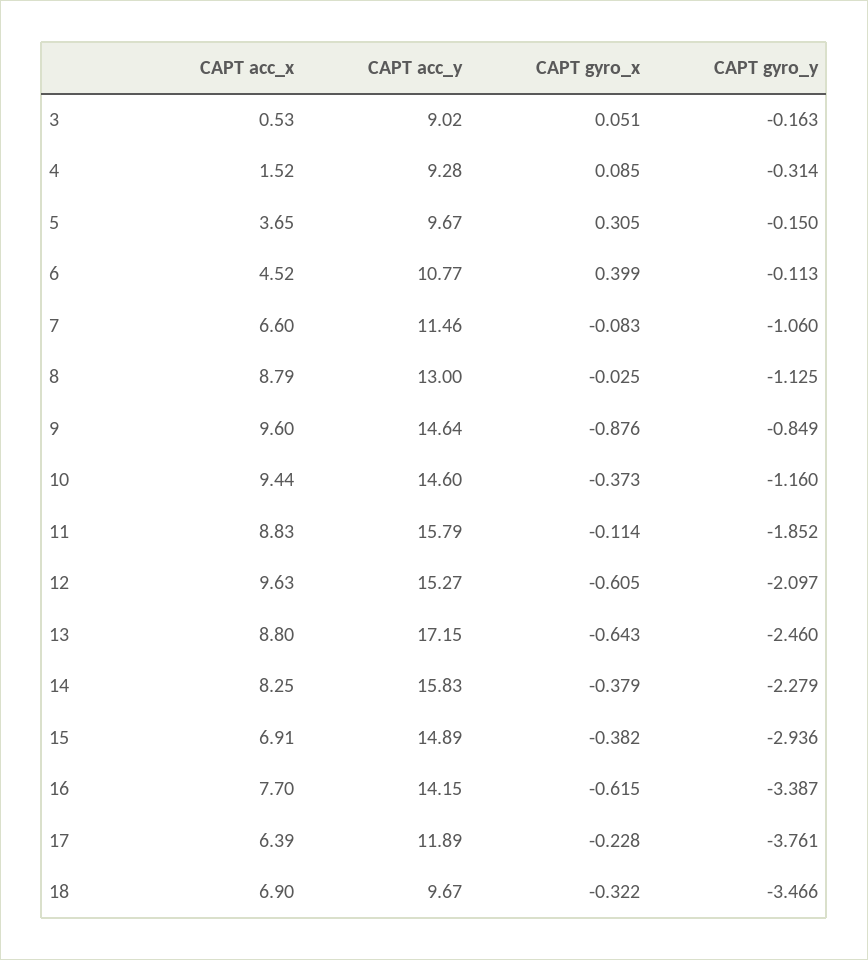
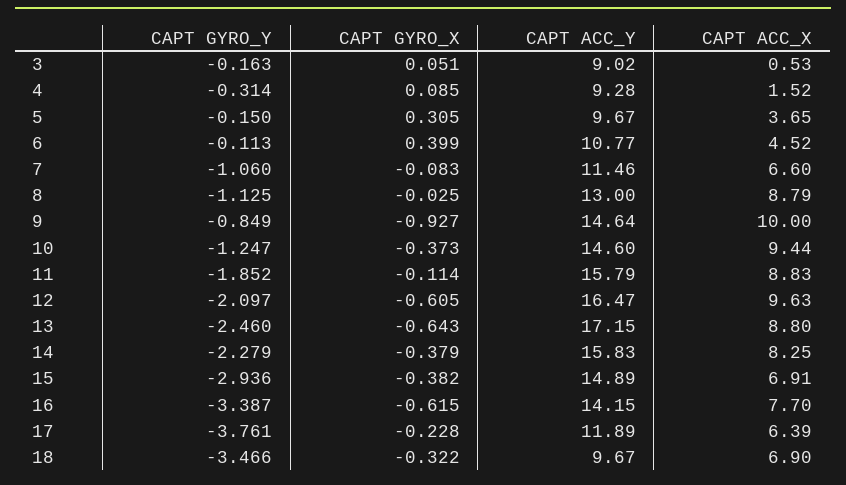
  {
    "CAPT acc_x": {
      "3": 0.53,
      "4": 1.52,
      "5": 3.65,
      "6": 4.52,
      "7": 6.6,
      "8": 8.79,
-     "9": 9.6,
+     "9": 10,
      "10": 9.44,
      "11": 8.83,
      "12": 9.63,
      "13": 8.8,
      "14": 8.25,
      "15": 6.91,
      "16": 7.7,
      "17": 6.39,
      "18": 6.9
    },
    "CAPT acc_y": {
      "3": 9.02,
      "4": 9.28,
      "5": 9.67,
      "6": 10.77,
      "7": 11.46,
      "8": 13,
      "9": 14.64,
      "10": 14.6,
      "11": 15.79,
-     "12": 15.27,
+     "12": 16.47,
      "13": 17.15,
      "14": 15.83,
      "15": 14.89,
      "16": 14.15,
      "17": 11.89,
      "18": 9.67
    },
    "CAPT gyro_x": {
      "3": 0.051,
      "4": 0.085,
      "5": 0.305,
      "6": 0.399,
      "7": -0.083,
      "8": -0.025,
-     "9": -0.876,
+     "9": -0.927,
      "10": -0.373,
      "11": -0.114,
      "12": -0.605,
      "13": -0.643,
      "14": -0.379,
      "15": -0.382,
      "16": -0.615,
      "17": -0.228,
      "18": -0.322
    },
    "CAPT gyro_y": {
      "3": -0.163,
      "4": -0.314,
      "5": -0.15,
      "6": -0.113,
      "7": -1.06,
      "8": -1.125,
      "9": -0.849,
-     "10": -1.16,
+     "10": -1.247,
      "11": -1.852,
      "12": -2.097,
      "13": -2.46,
      "14": -2.279,
      "15": -2.936,
      "16": -3.387,
      "17": -3.761,
      "18": -3.466
    }
  }

